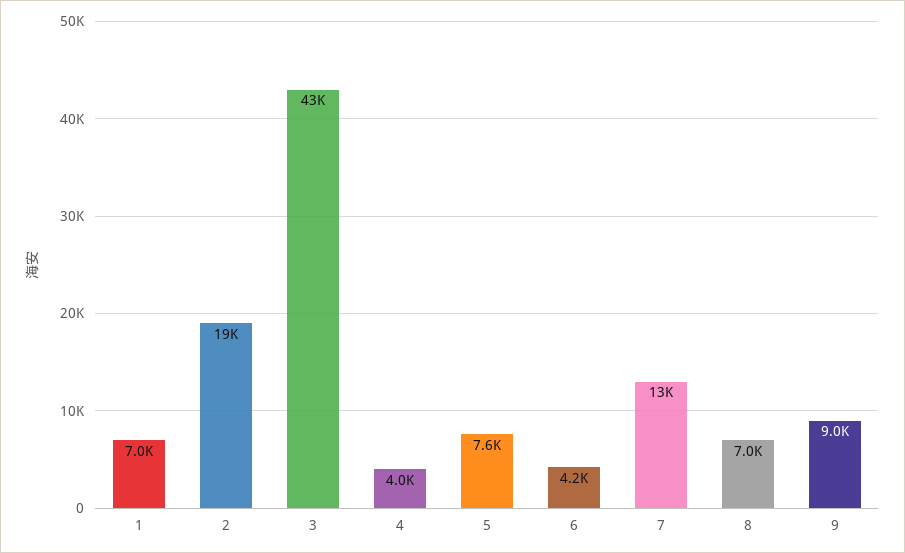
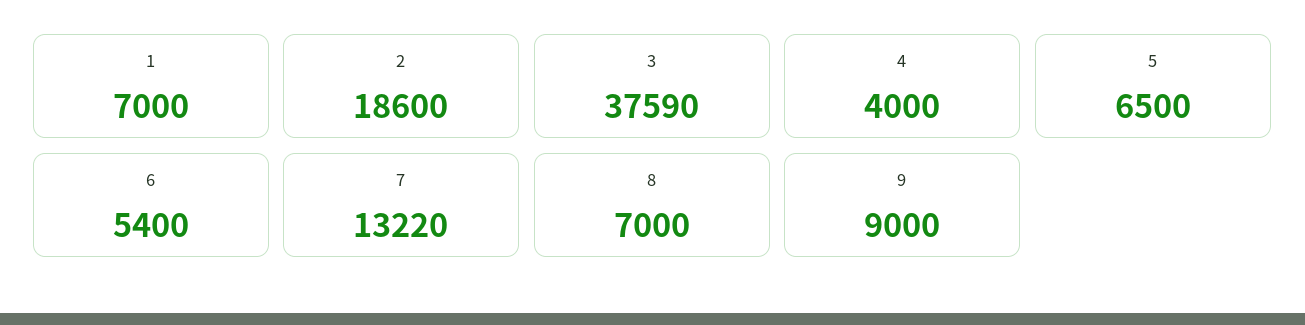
  {
    "1": 7000,
    "2": 18600,
-   "3": 43000,
+   "3": 37590,
    "4": 4000,
-   "5": 7600,
+   "5": 6500,
-   "6": 4200,
+   "6": 5400,
    "7": 13220,
    "8": 7000,
    "9": 9000
  }

